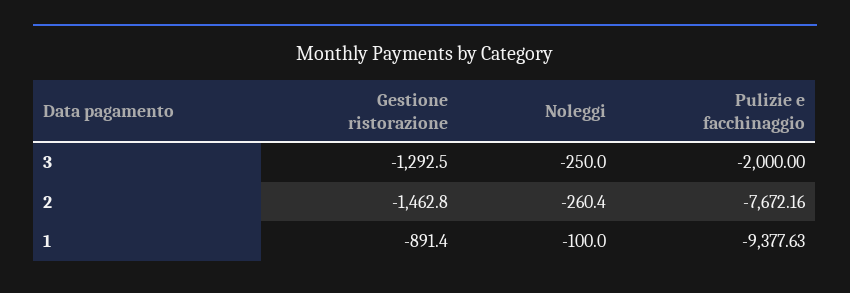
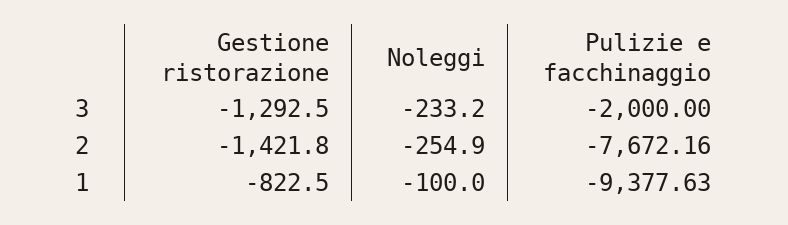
  {
    "Gestione ristorazione": {
      "3": -1292.5,
-     "2": -1462.8,
+     "2": -1421.8,
-     "1": -891.4
+     "1": -822.5
    },
    "Noleggi": {
-     "3": -250,
+     "3": -233.2,
-     "2": -260.4,
+     "2": -254.9,
      "1": -100
    },
    "Pulizie e facchinaggio": {
      "3": -2000,
      "2": -7672.16,
      "1": -9377.63
    }
  }

